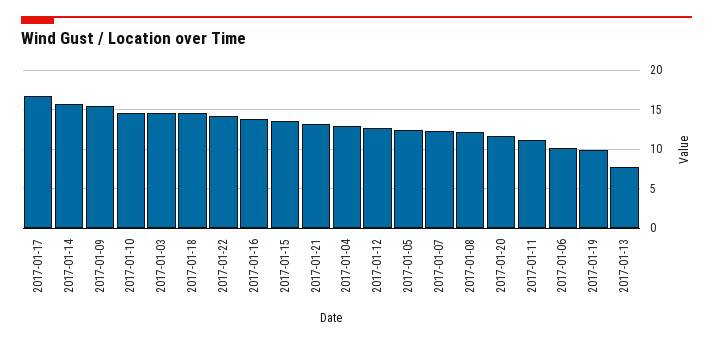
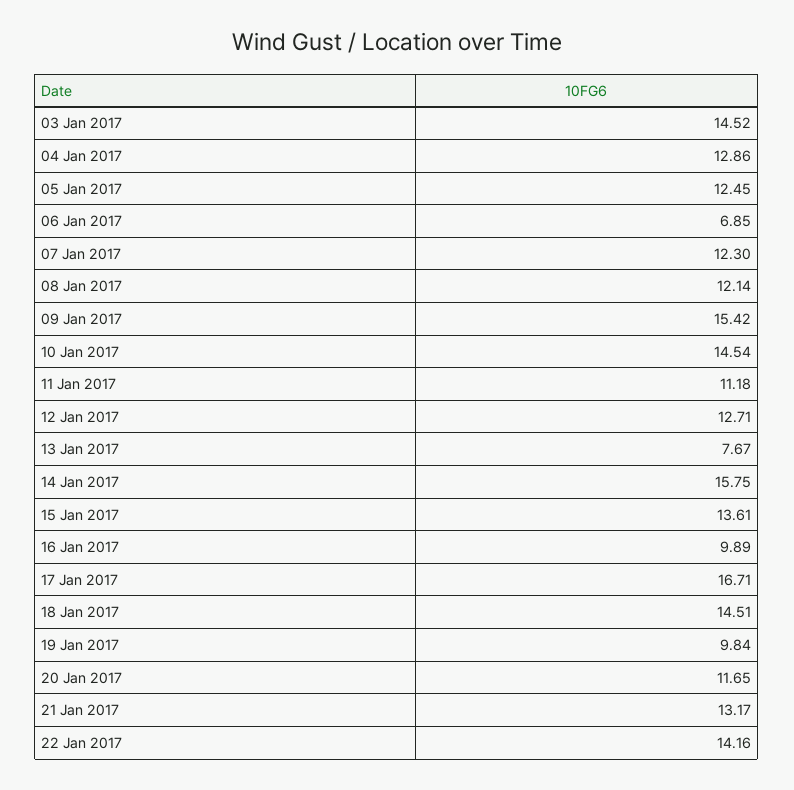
  {
    "2017-01-17": 16.71,
    "2017-01-14": 15.75,
    "2017-01-09": 15.42,
    "2017-01-10": 14.54,
    "2017-01-03": 14.52,
    "2017-01-18": 14.51,
    "2017-01-22": 14.16,
-   "2017-01-16": 14,
+   "2017-01-16": 9.89,
    "2017-01-15": 13.61,
    "2017-01-21": 13.17,
    "2017-01-04": 12.86,
    "2017-01-12": 12.71,
    "2017-01-05": 12.45,
    "2017-01-07": 12.3,
    "2017-01-08": 12.14,
    "2017-01-20": 11.65,
    "2017-01-11": 11.18,
-   "2017-01-06": 10,
+   "2017-01-06": 6.85,
    "2017-01-19": 9.84,
    "2017-01-13": 7.67
  }

